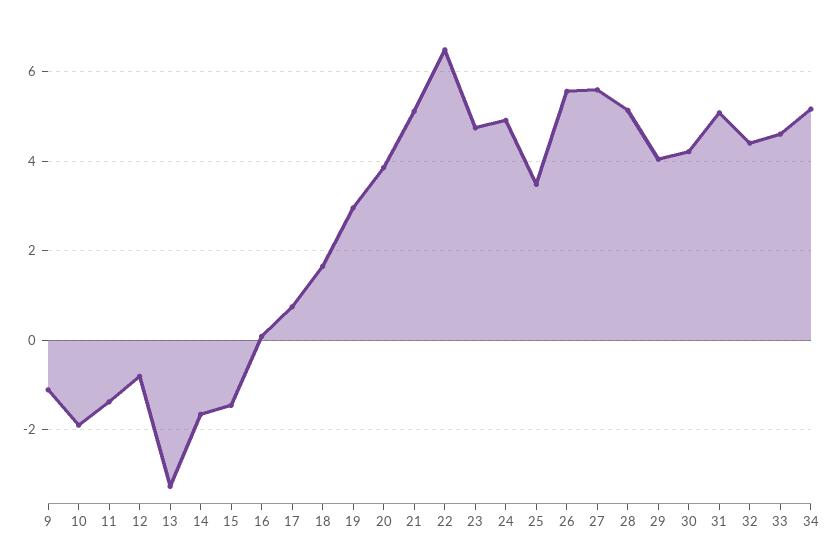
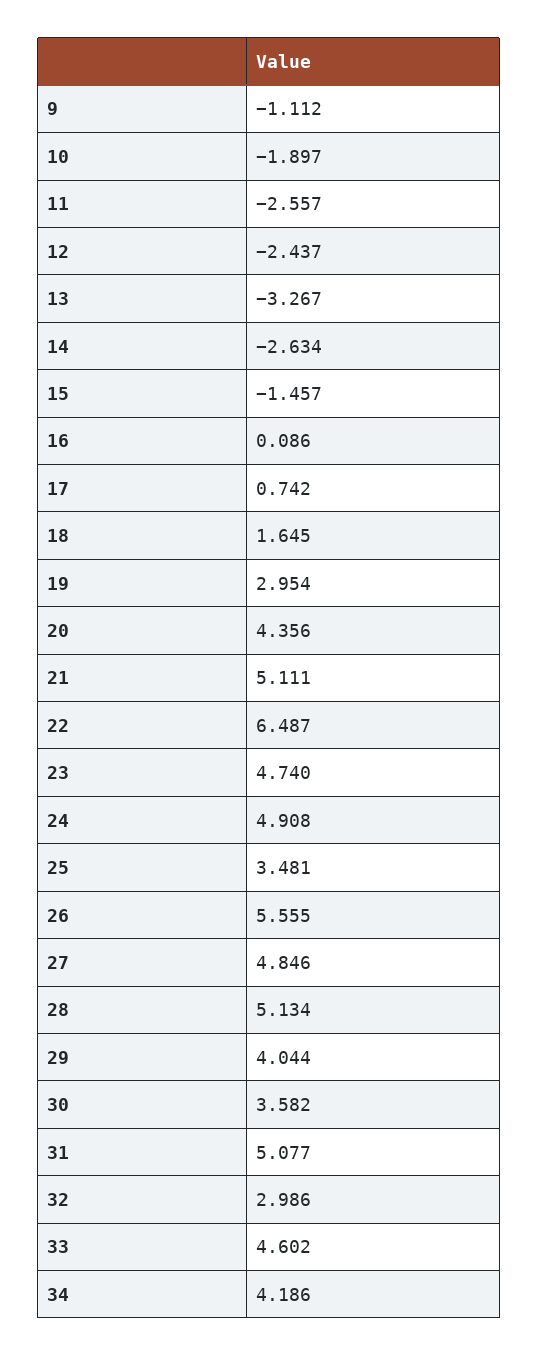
  {
    "9": -1.112,
    "10": -1.897,
-   "11": -1.4,
+   "11": -2.557,
-   "12": -0.8,
+   "12": -2.437,
    "13": -3.267,
-   "14": -1.6,
+   "14": -2.634,
    "15": -1.457,
    "16": 0.086,
    "17": 0.742,
    "18": 1.645,
    "19": 2.954,
-   "20": 3.8,
+   "20": 4.356,
    "21": 5.111,
    "22": 6.487,
    "23": 4.74,
    "24": 4.908,
    "25": 3.481,
    "26": 5.555,
-   "27": 5.6,
+   "27": 4.846,
    "28": 5.134,
    "29": 4.044,
-   "30": 4.2,
+   "30": 3.582,
    "31": 5.077,
-   "32": 4.4,
+   "32": 2.986,
    "33": 4.602,
-   "34": 5.2
+   "34": 4.186
  }

